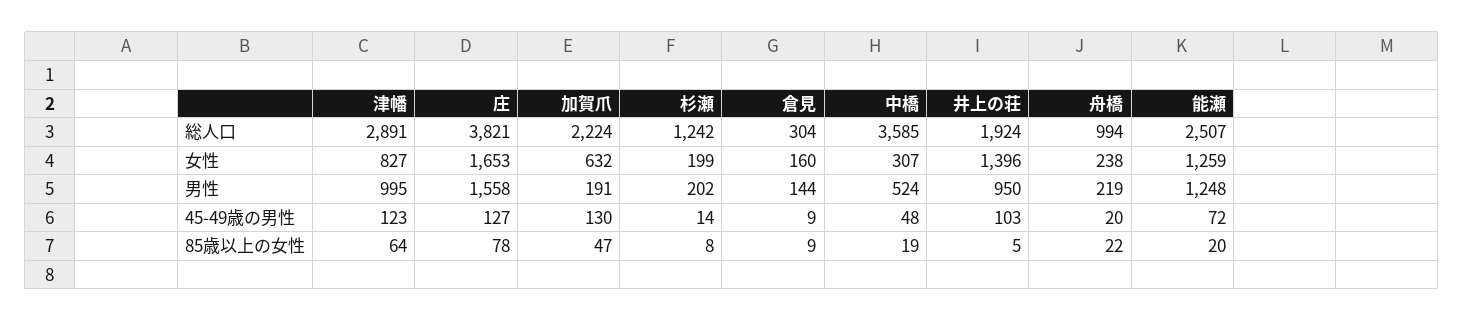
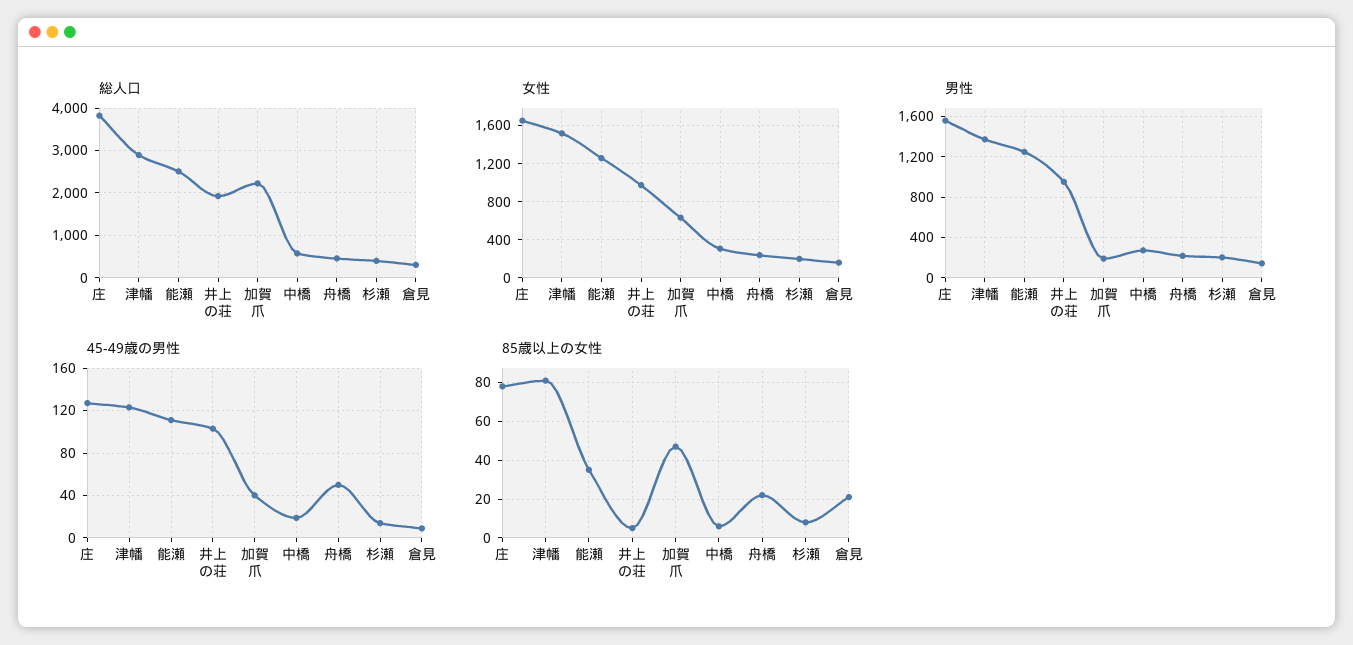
  {
    "総人口": {
      "津幡": 2891,
      "庄": 3821,
      "加賀爪": 2224,
-     "杉瀬": 1242,
+     "杉瀬": 400,
      "倉見": 304,
-     "中橋": 3585,
+     "中橋": 600,
      "井上の荘": 1924,
-     "舟橋": 994,
+     "舟橋": 400,
      "能瀬": 2507
    },
    "女性": {
-     "津幡": 827,
+     "津幡": 1500,
      "庄": 1653,
      "加賀爪": 632,
      "杉瀬": 199,
      "倉見": 160,
      "中橋": 307,
-     "井上の荘": 1396,
+     "井上の荘": 1000,
      "舟橋": 238,
      "能瀬": 1259
    },
    "男性": {
-     "津幡": 995,
+     "津幡": 1400,
      "庄": 1558,
      "加賀爪": 191,
      "杉瀬": 202,
      "倉見": 144,
-     "中橋": 524,
+     "中橋": 300,
      "井上の荘": 950,
      "舟橋": 219,
      "能瀬": 1248
    },
    "45-49歳の男性": {
      "津幡": 123,
      "庄": 127,
-     "加賀爪": 130,
+     "加賀爪": 40,
      "杉瀬": 14,
      "倉見": 9,
-     "中橋": 48,
+     "中橋": 20,
      "井上の荘": 103,
-     "舟橋": 20,
+     "舟橋": 50,
-     "能瀬": 72
+     "能瀬": 110
    },
    "85歳以上の女性": {
-     "津幡": 64,
+     "津幡": 80,
      "庄": 78,
      "加賀爪": 47,
      "杉瀬": 8,
-     "倉見": 9,
+     "倉見": 20,
-     "中橋": 19,
+     "中橋": 5,
      "井上の荘": 5,
      "舟橋": 22,
-     "能瀬": 20
+     "能瀬": 35
    }
  }

